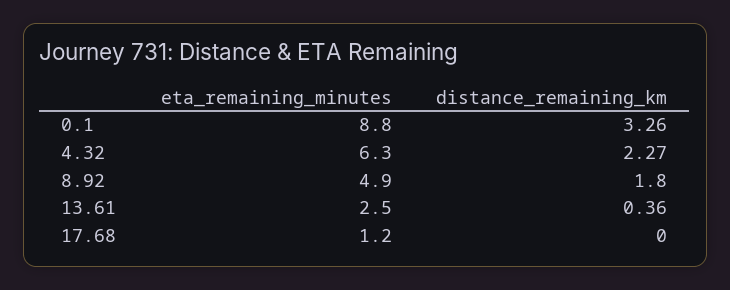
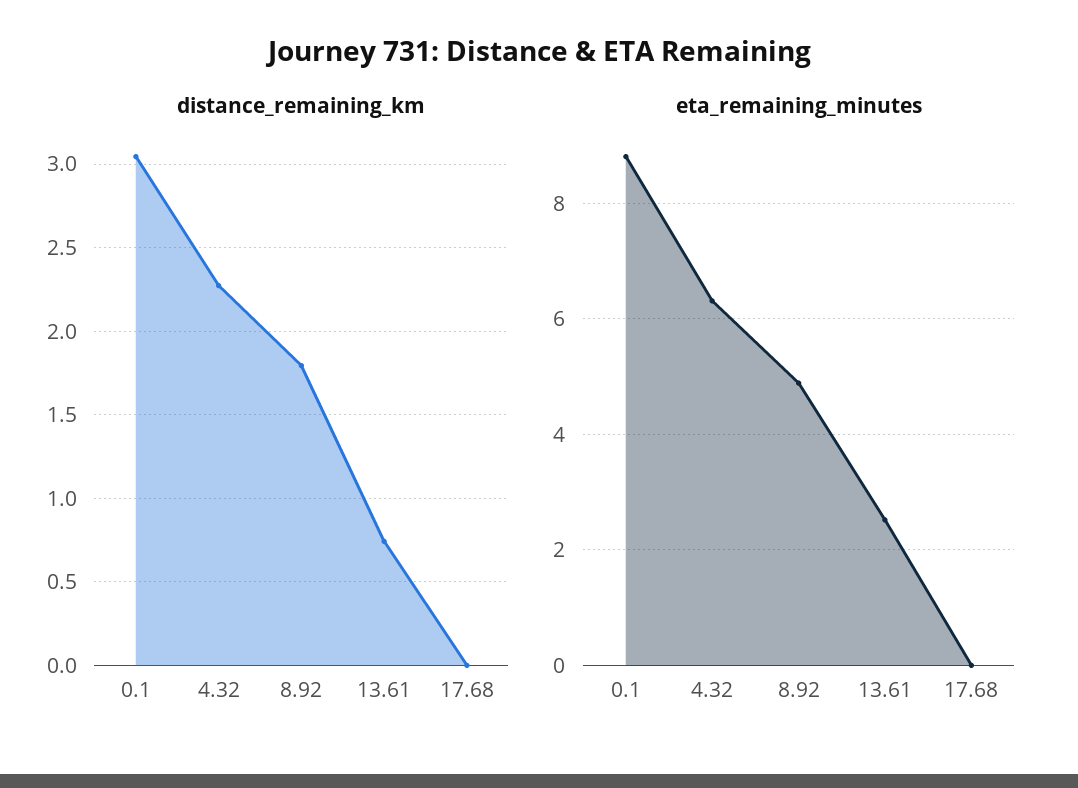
  {
    "eta_remaining_minutes": {
      "0.1": 8.8,
      "4.32": 6.3,
      "8.92": 4.9,
      "13.61": 2.5,
-     "17.68": 1.2
+     "17.68": 0
    },
    "distance_remaining_km": {
-     "0.1": 3.26,
+     "0.1": 3.05,
      "4.32": 2.27,
      "8.92": 1.8,
-     "13.61": 0.36,
+     "13.61": 0.75,
      "17.68": 0
    }
  }

